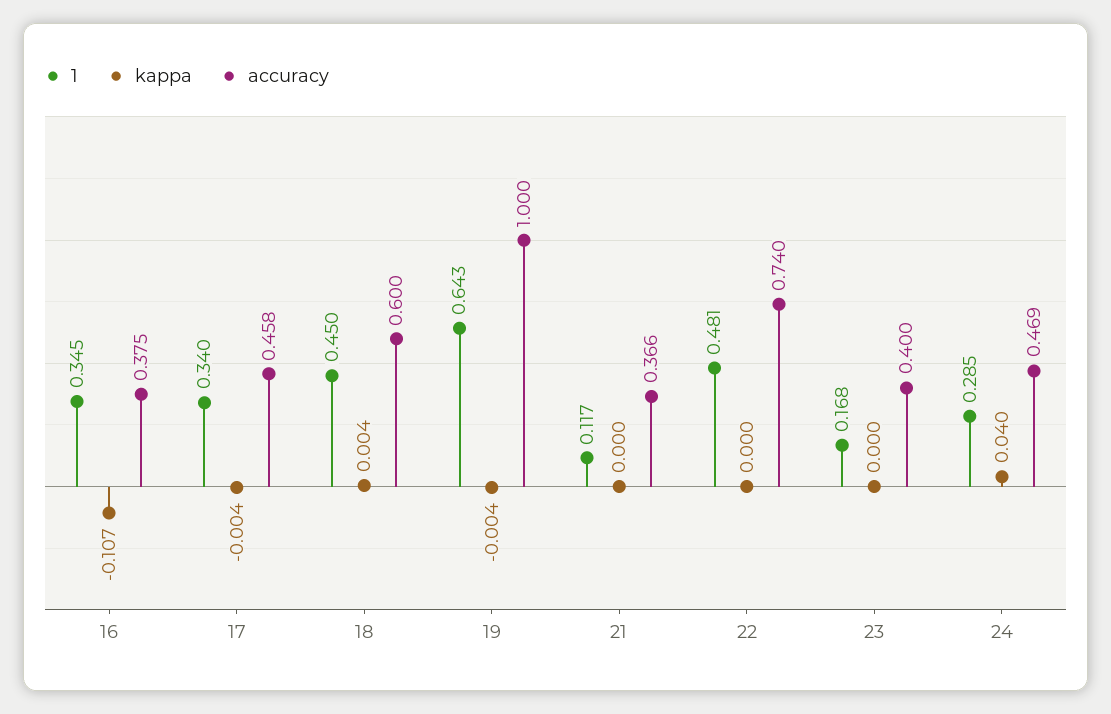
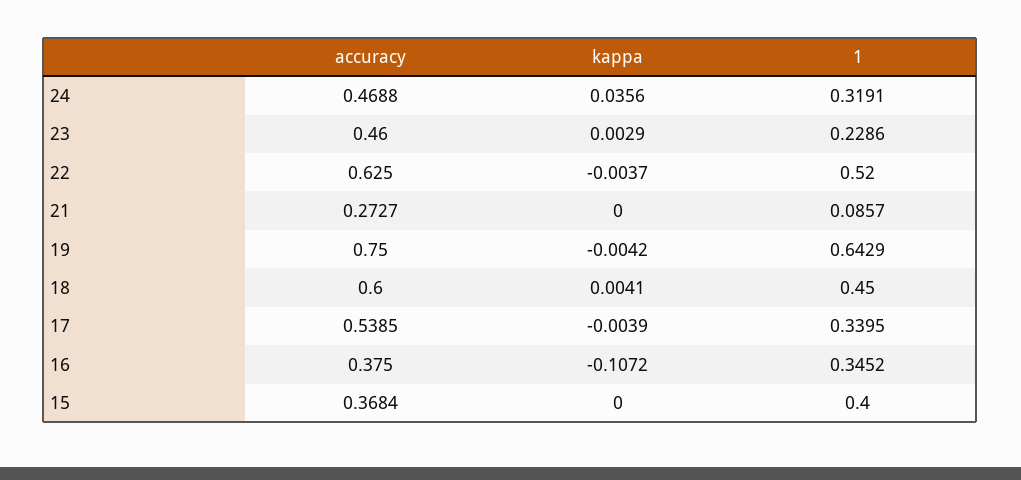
  {
    "1": {
      "16": 0.3452,
      "17": 0.3395,
      "18": 0.45,
      "19": 0.6429,
-     "21": 0.117,
+     "21": 0.0857,
-     "22": 0.481,
+     "22": 0.52,
-     "23": 0.168,
+     "23": 0.2286,
-     "24": 0.285
+     "24": 0.3191,
+     "15": 0.4
    },
    "kappa": {
      "16": -0.1072,
      "17": -0.0039,
      "18": 0.0041,
      "19": -0.0042,
      "21": 0,
-     "22": 0,
+     "22": -0.0037,
-     "23": 0,
+     "23": 0.0029,
-     "24": 0.04
+     "24": 0.0356,
+     "15": 0
    },
    "accuracy": {
      "16": 0.375,
-     "17": 0.458,
+     "17": 0.5385,
      "18": 0.6,
-     "19": 1,
+     "19": 0.75,
-     "21": 0.366,
+     "21": 0.2727,
-     "22": 0.74,
+     "22": 0.625,
-     "23": 0.4,
+     "23": 0.46,
-     "24": 0.4688
+     "24": 0.4688,
+     "15": 0.3684
    }
  }

